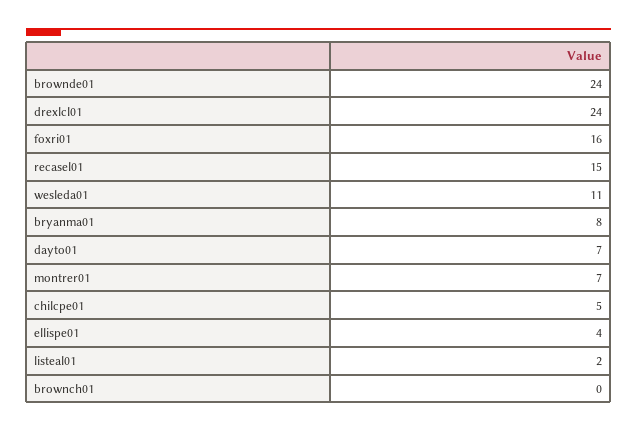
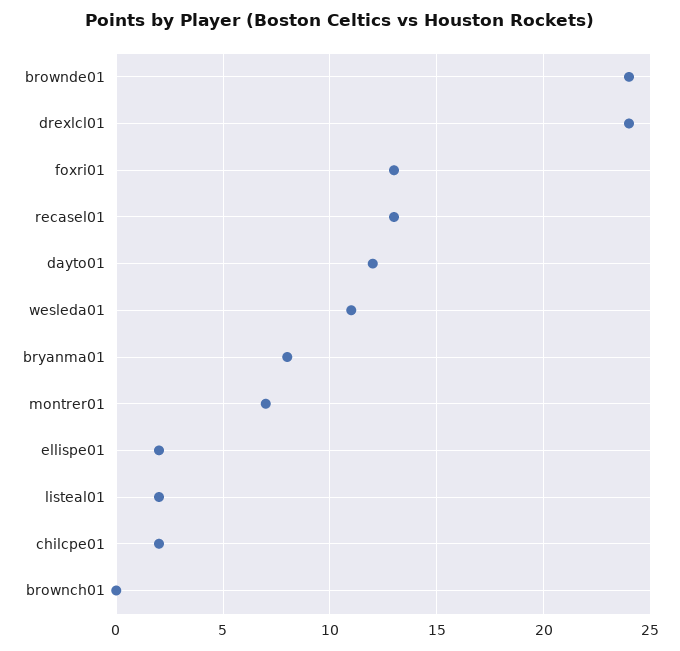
  {
    "brownde01": 24,
    "drexlcl01": 24,
-   "foxri01": 16,
+   "foxri01": 13,
-   "recasel01": 15,
+   "recasel01": 13,
    "wesleda01": 11,
    "bryanma01": 8,
-   "dayto01": 7,
+   "dayto01": 12,
    "montrer01": 7,
-   "chilcpe01": 5,
+   "chilcpe01": 2,
-   "ellispe01": 4,
+   "ellispe01": 2,
    "listeal01": 2,
    "brownch01": 0
  }

